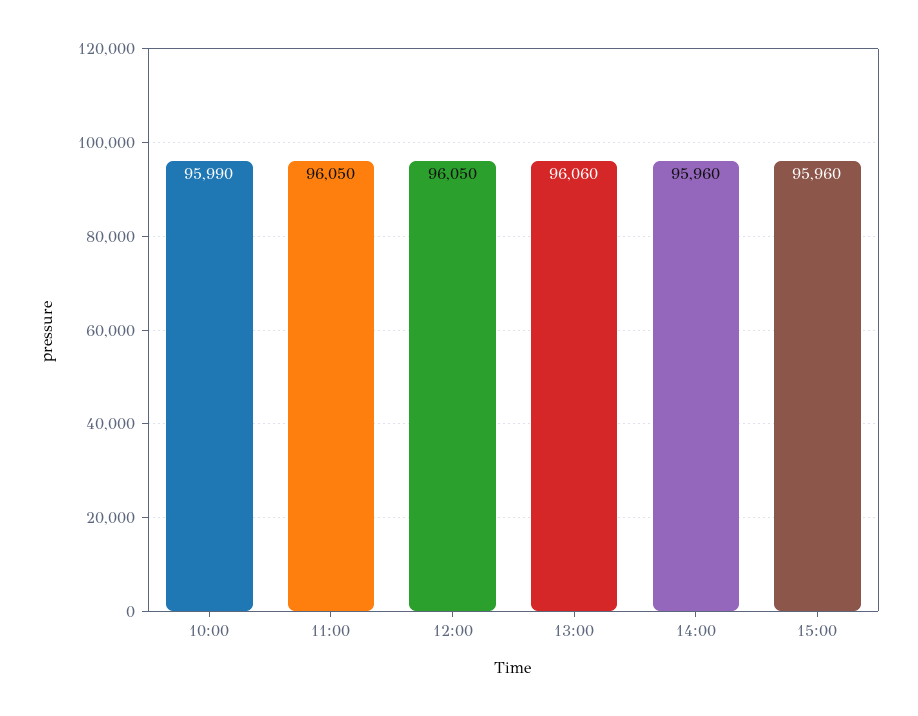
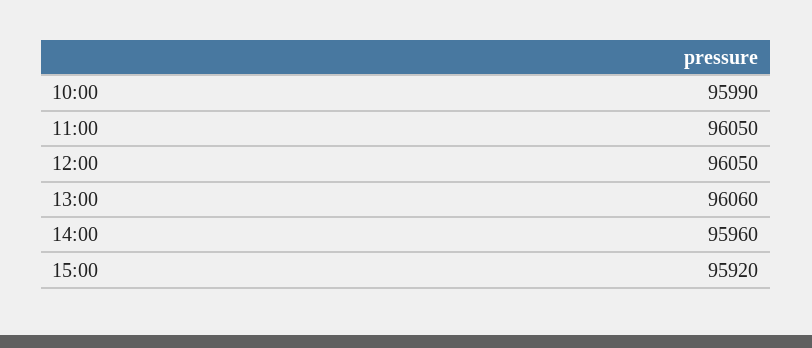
  {
    "10:00": 95990,
    "11:00": 96050,
    "12:00": 96050,
    "13:00": 96060,
    "14:00": 95960,
-   "15:00": 95960
+   "15:00": 95920
  }

